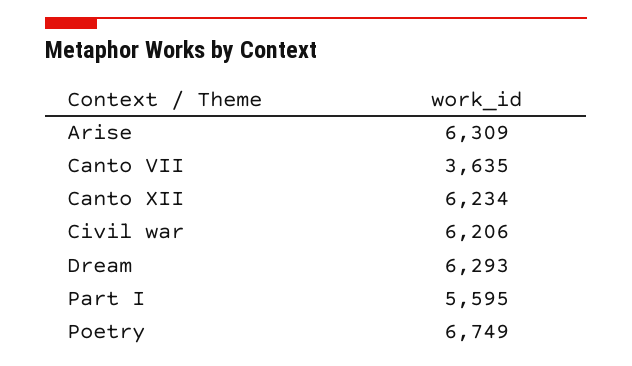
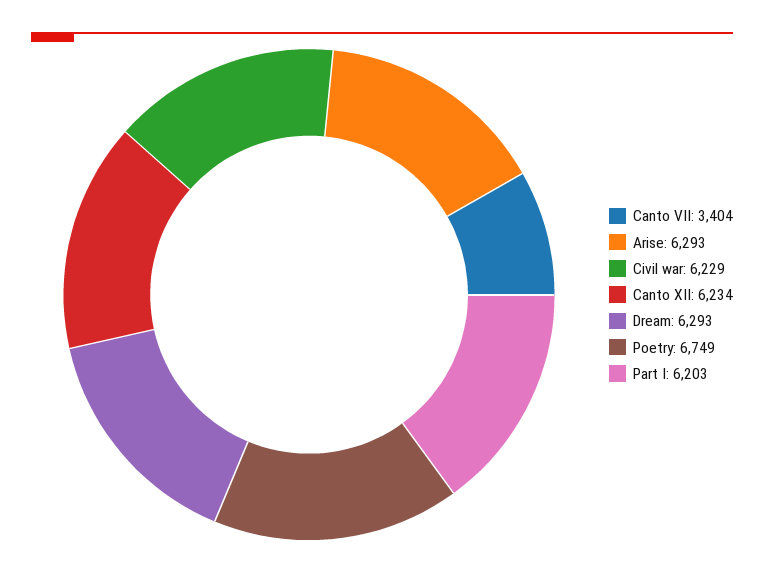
  {
-   "Arise": 6309,
+   "Arise": 6293,
-   "Canto VII": 3635,
+   "Canto VII": 3404,
    "Canto XII": 6234,
-   "Civil war": 6206,
+   "Civil war": 6229,
    "Dream": 6293,
-   "Part I": 5595,
+   "Part I": 6203,
    "Poetry": 6749
  }

